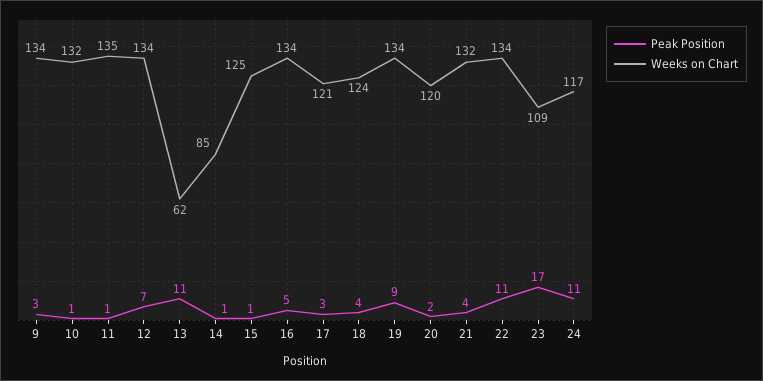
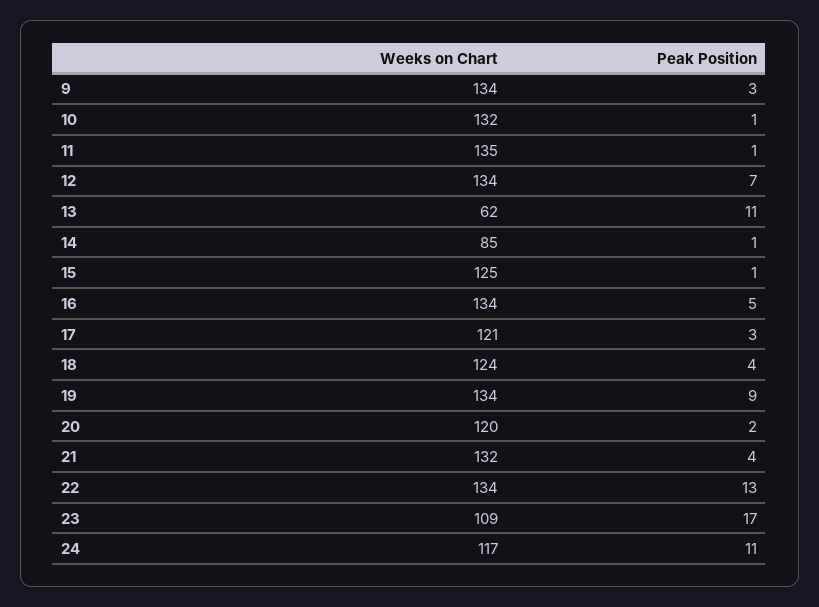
  {
    "Peak Position": {
      "9": 3,
      "10": 1,
      "11": 1,
      "12": 7,
      "13": 11,
      "14": 1,
      "15": 1,
      "16": 5,
      "17": 3,
      "18": 4,
      "19": 9,
      "20": 2,
      "21": 4,
-     "22": 11,
+     "22": 13,
      "23": 17,
      "24": 11
    },
    "Weeks on Chart": {
      "9": 134,
      "10": 132,
      "11": 135,
      "12": 134,
      "13": 62,
      "14": 85,
      "15": 125,
      "16": 134,
      "17": 121,
      "18": 124,
      "19": 134,
      "20": 120,
      "21": 132,
      "22": 134,
      "23": 109,
      "24": 117
    }
  }

